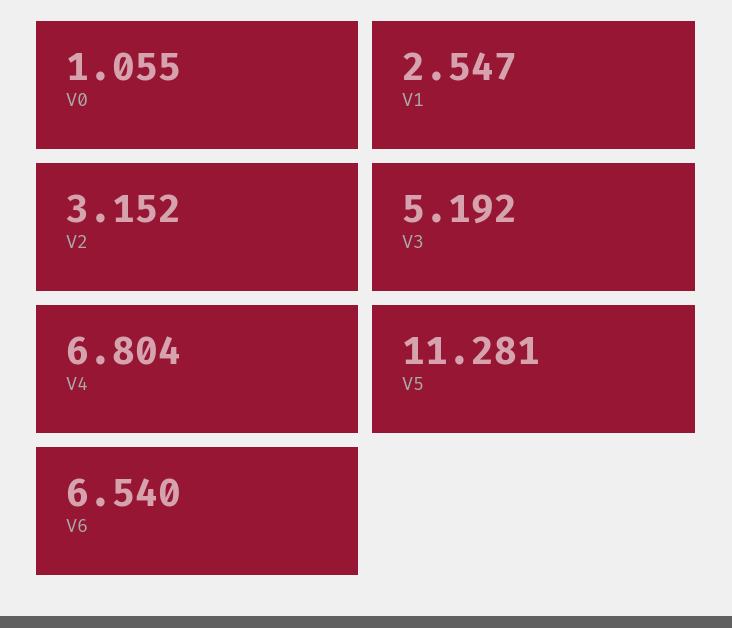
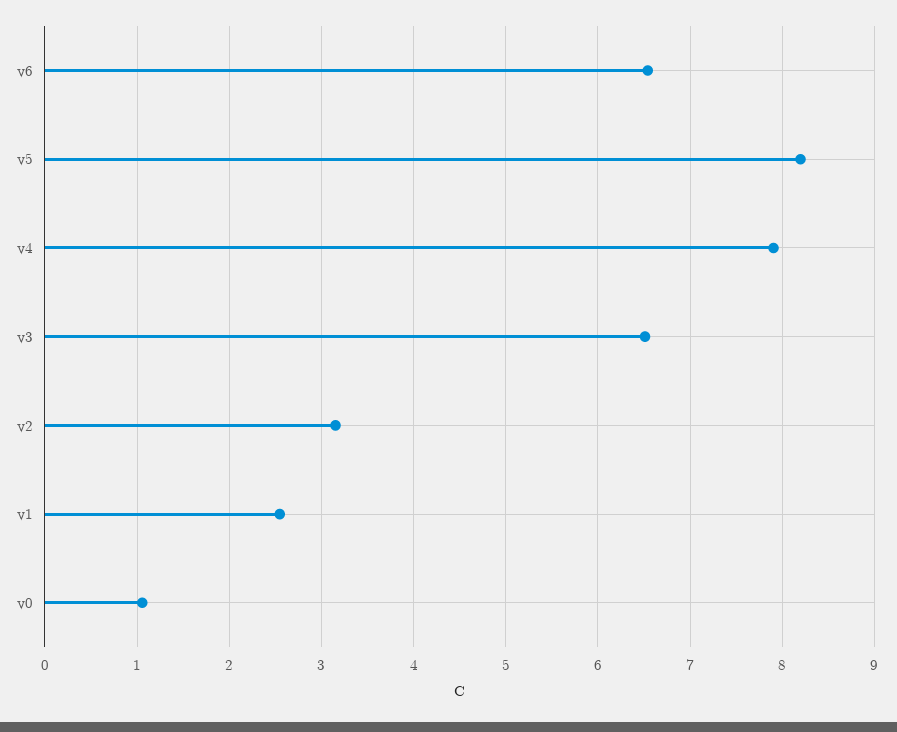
  {
    "V0": 1.055,
    "V1": 2.547,
    "V2": 3.152,
-   "V3": 5.192,
+   "V3": 6.5,
-   "V4": 6.804,
+   "V4": 7.9,
-   "V5": 11.281,
+   "V5": 8.2,
    "V6": 6.54
  }

